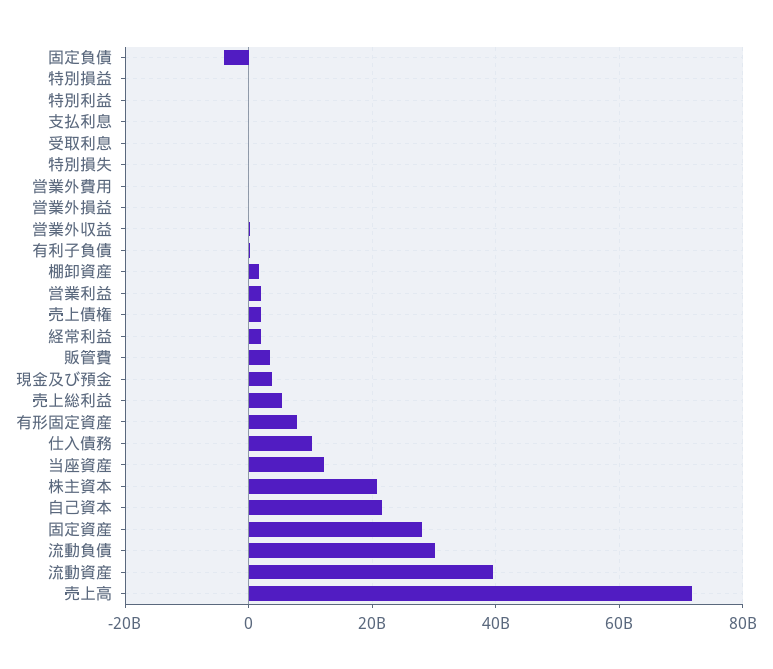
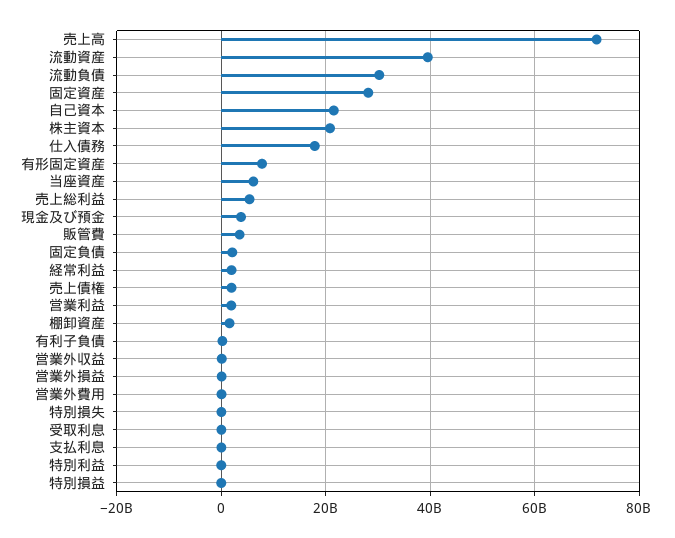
  {
-   "固定負債": -4000000000,
+   "固定負債": 2000000000,
    "特別損益": 0,
    "特別利益": 0,
    "支払利息": 0,
    "受取利息": 0,
    "特別損失": 0,
    "営業外費用": 0,
    "営業外損益": 0,
    "営業外収益": 0,
    "有利子負債": 0,
    "棚卸資産": 2000000000,
    "営業利益": 2000000000,
    "売上債権": 2000000000,
    "経常利益": 2000000000,
    "販管費": 4000000000,
    "現金及び預金": 4000000000,
    "売上総利益": 6000000000,
    "有形固定資産": 8000000000,
-   "仕入債務": 10000000000,
+   "仕入債務": 18000000000,
-   "当座資産": 12000000000,
+   "当座資産": 6000000000,
    "株主資本": 20000000000,
    "自己資本": 22000000000,
    "固定資産": 28000000000,
    "流動負債": 30000000000,
    "流動資産": 40000000000,
    "売上高": 72000000000
  }

